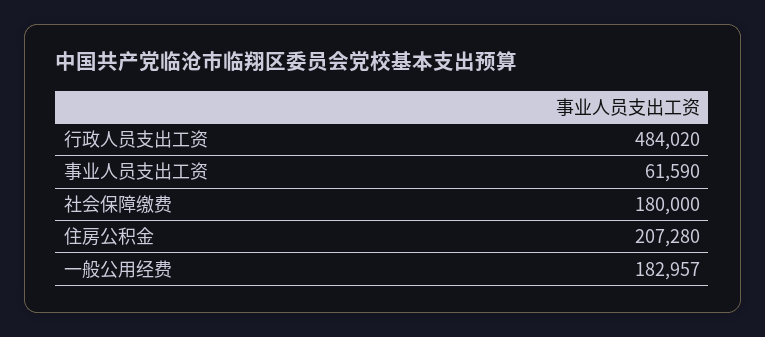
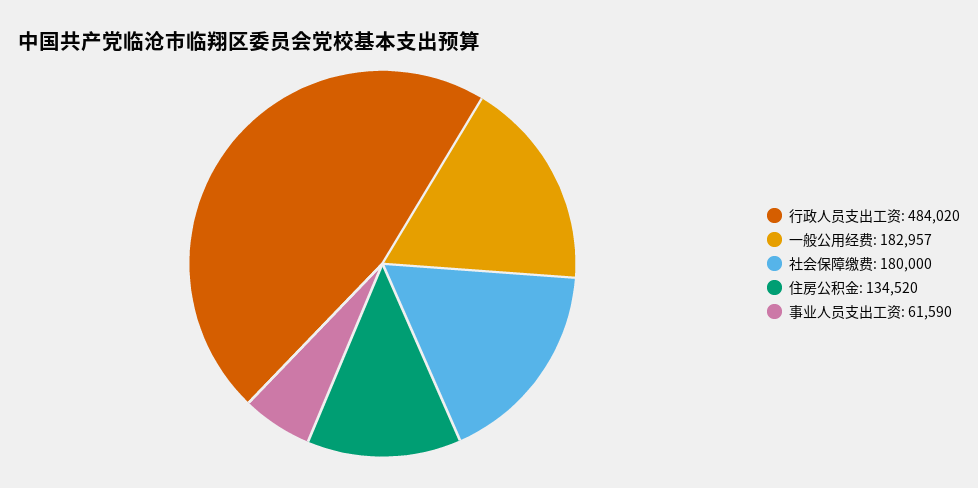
  {
    "行政人员支出工资": 484020,
    "事业人员支出工资": 61590,
    "社会保障缴费": 180000,
-   "住房公积金": 207280,
+   "住房公积金": 134520,
    "一般公用经费": 182957
  }

